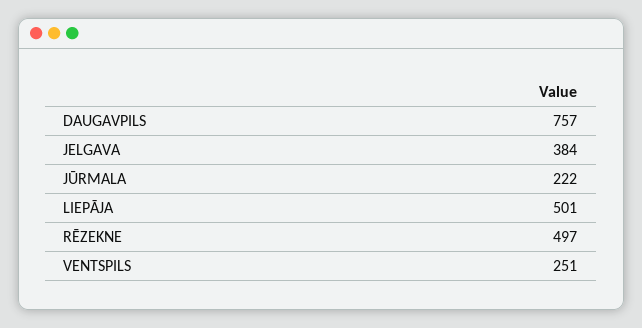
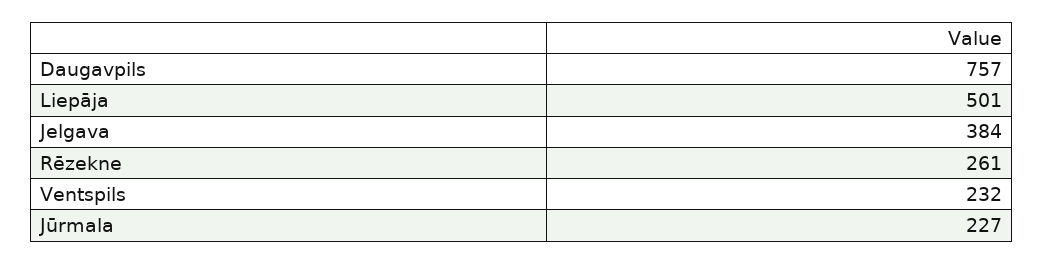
  {
    "DAUGAVPILS": 757,
    "JELGAVA": 384,
-   "JŪRMALA": 222,
+   "JŪRMALA": 227,
    "LIEPĀJA": 501,
-   "RĒZEKNE": 497,
+   "RĒZEKNE": 261,
-   "VENTSPILS": 251
+   "VENTSPILS": 232
  }

